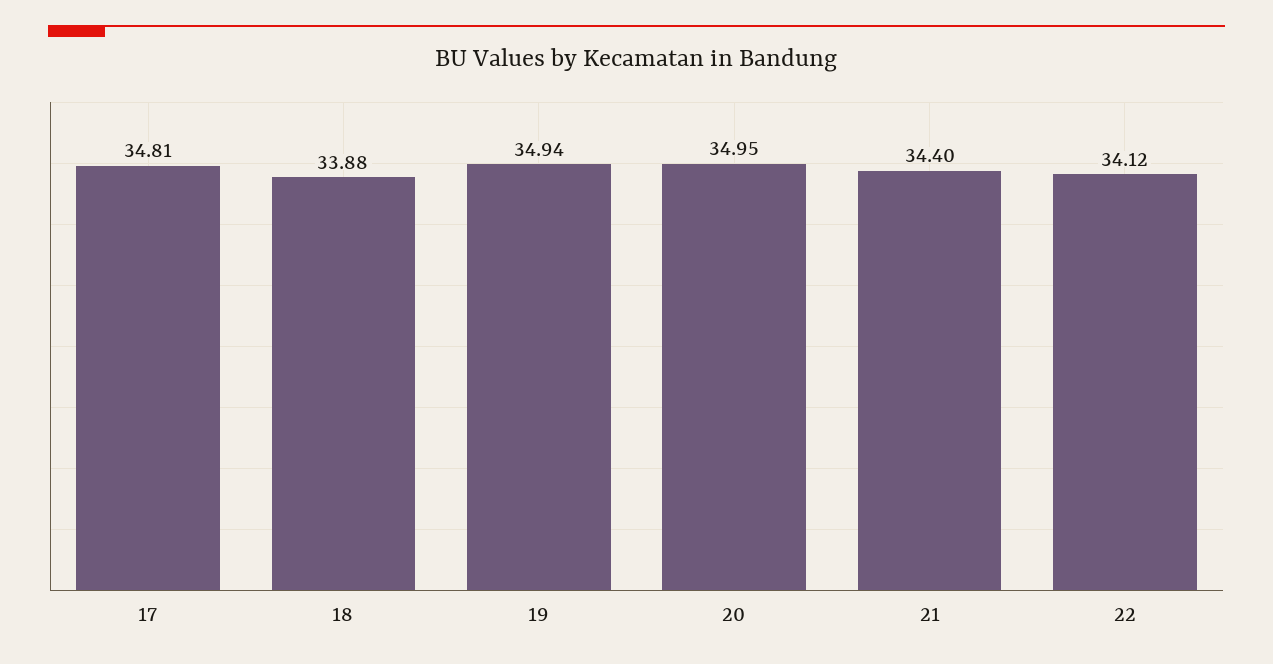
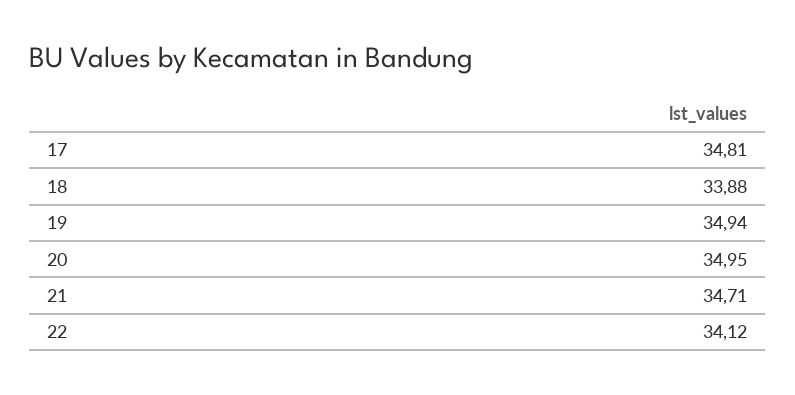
  {
    "17": 34.81,
    "18": 33.88,
    "19": 34.94,
    "20": 34.95,
-   "21": 34.4,
+   "21": 34.71,
    "22": 34.12
  }

